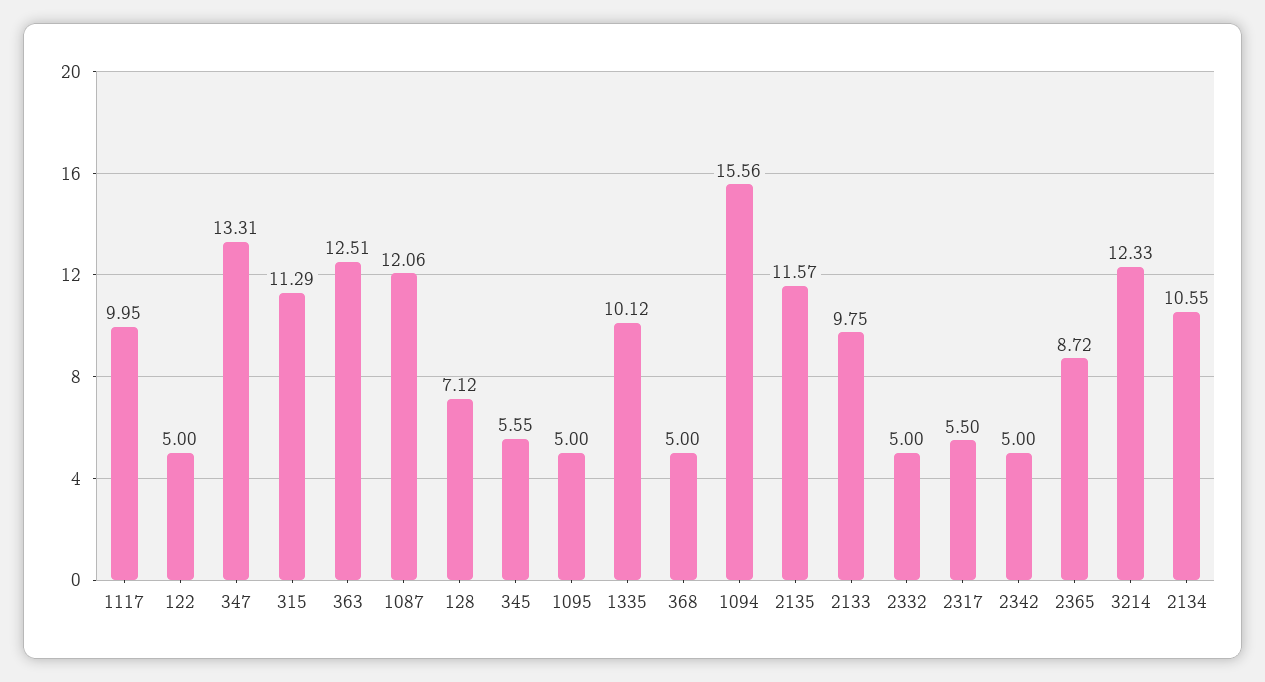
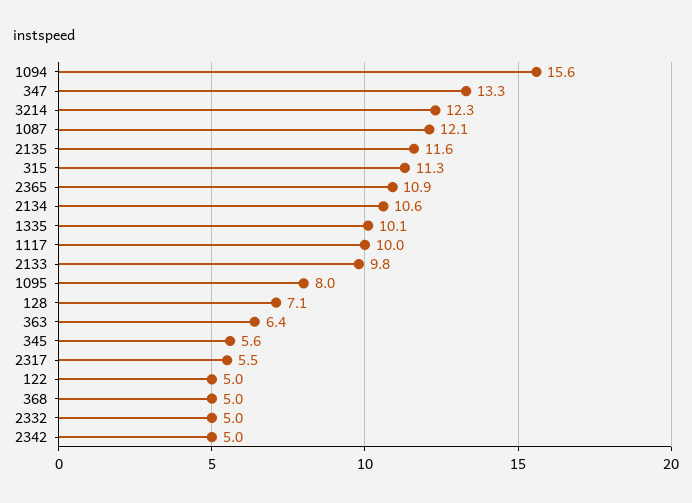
  {
    "1117": 9.95,
    "122": 5,
    "347": 13.31,
    "315": 11.29,
-   "363": 12.51,
+   "363": 6.4,
    "1087": 12.06,
    "128": 7.12,
    "345": 5.55,
-   "1095": 5,
+   "1095": 8,
    "1335": 10.12,
    "368": 5,
    "1094": 15.56,
    "2135": 11.57,
    "2133": 9.75,
    "2332": 5,
    "2317": 5.5,
    "2342": 5,
-   "2365": 8.72,
+   "2365": 10.9,
    "3214": 12.33,
    "2134": 10.55
  }

